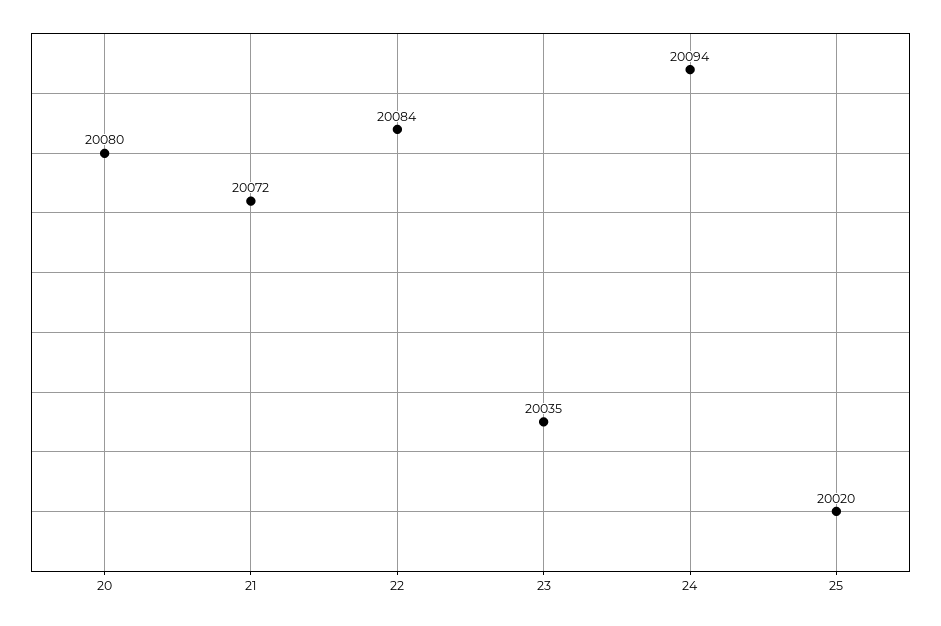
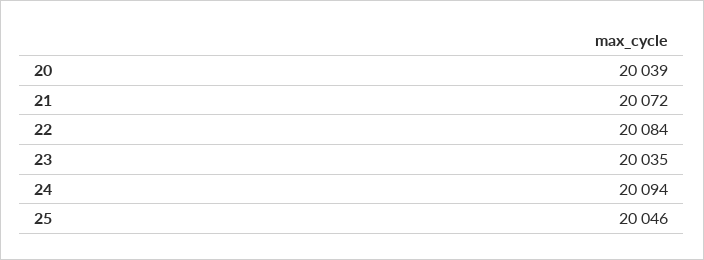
  {
-   "20": 20080,
+   "20": 20039,
    "21": 20072,
    "22": 20084,
    "23": 20035,
    "24": 20094,
-   "25": 20020
+   "25": 20046
  }

